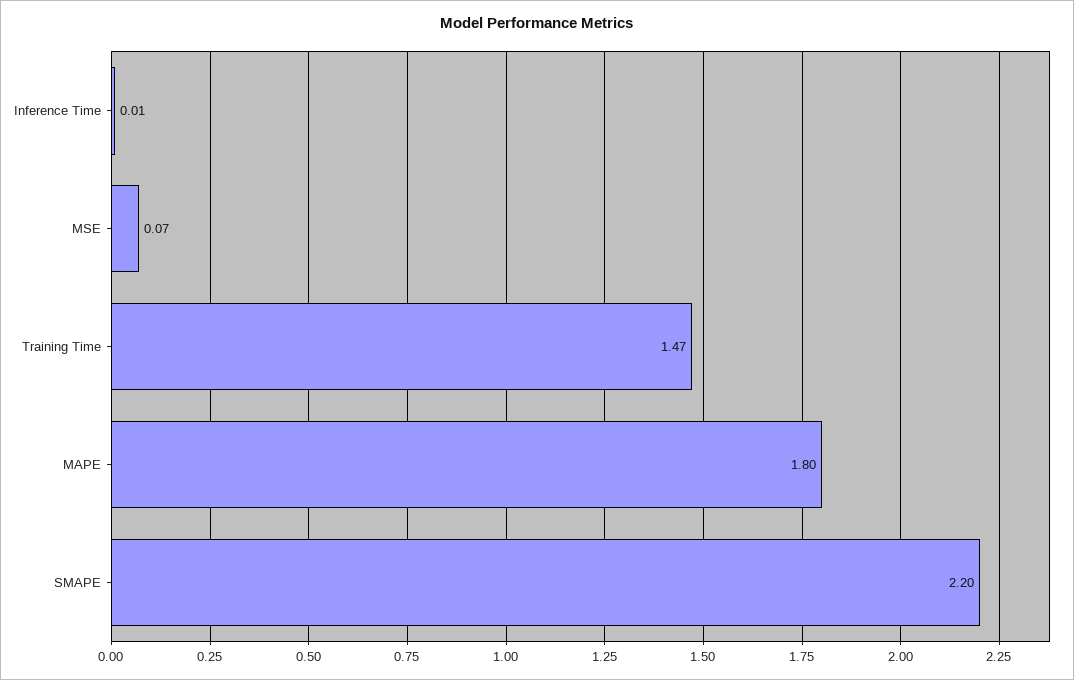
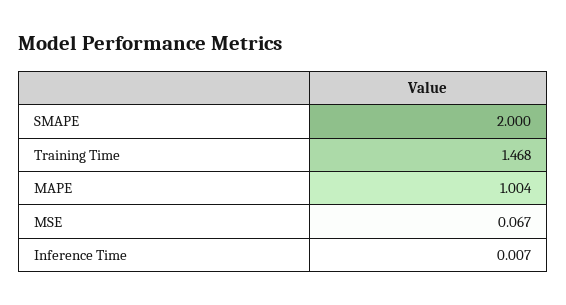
  {
    "Inference Time": 0.007,
    "MSE": 0.067,
    "Training Time": 1.468,
-   "MAPE": 1.8,
+   "MAPE": 1.004,
-   "SMAPE": 2.2
+   "SMAPE": 2
  }

